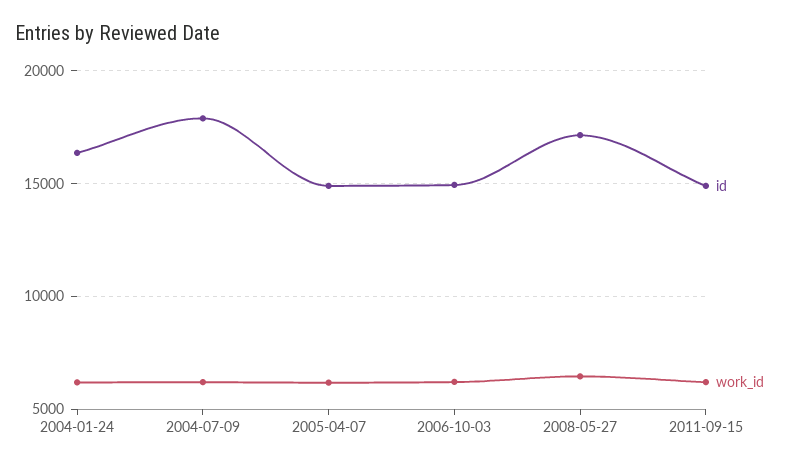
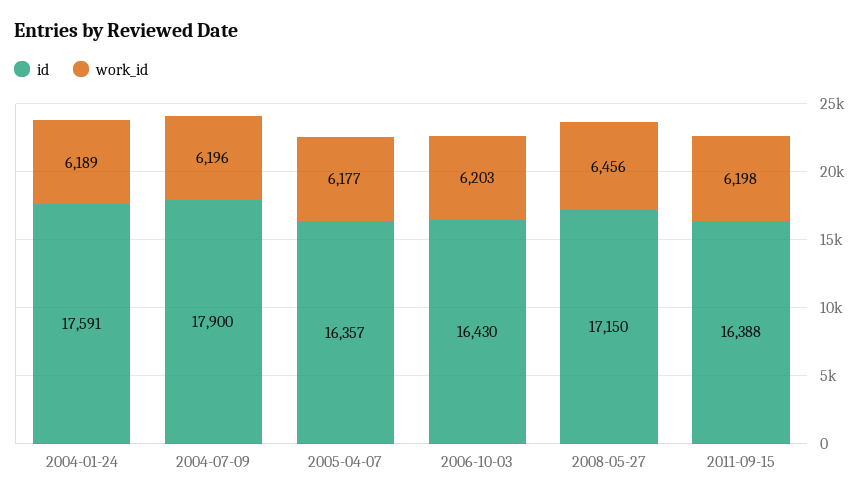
  {
    "id": {
-     "2004-01-24": 16500,
+     "2004-01-24": 17591,
      "2004-07-09": 17900,
-     "2005-04-07": 15000,
+     "2005-04-07": 16357,
-     "2006-10-03": 15000,
+     "2006-10-03": 16430,
      "2008-05-27": 17150,
-     "2011-09-15": 15000
+     "2011-09-15": 16388
    },
    "work_id": {
      "2004-01-24": 6189,
      "2004-07-09": 6196,
      "2005-04-07": 6177,
      "2006-10-03": 6203,
      "2008-05-27": 6456,
      "2011-09-15": 6198
    }
  }

